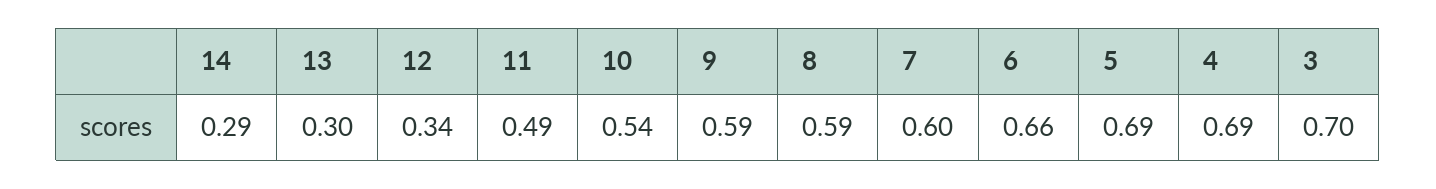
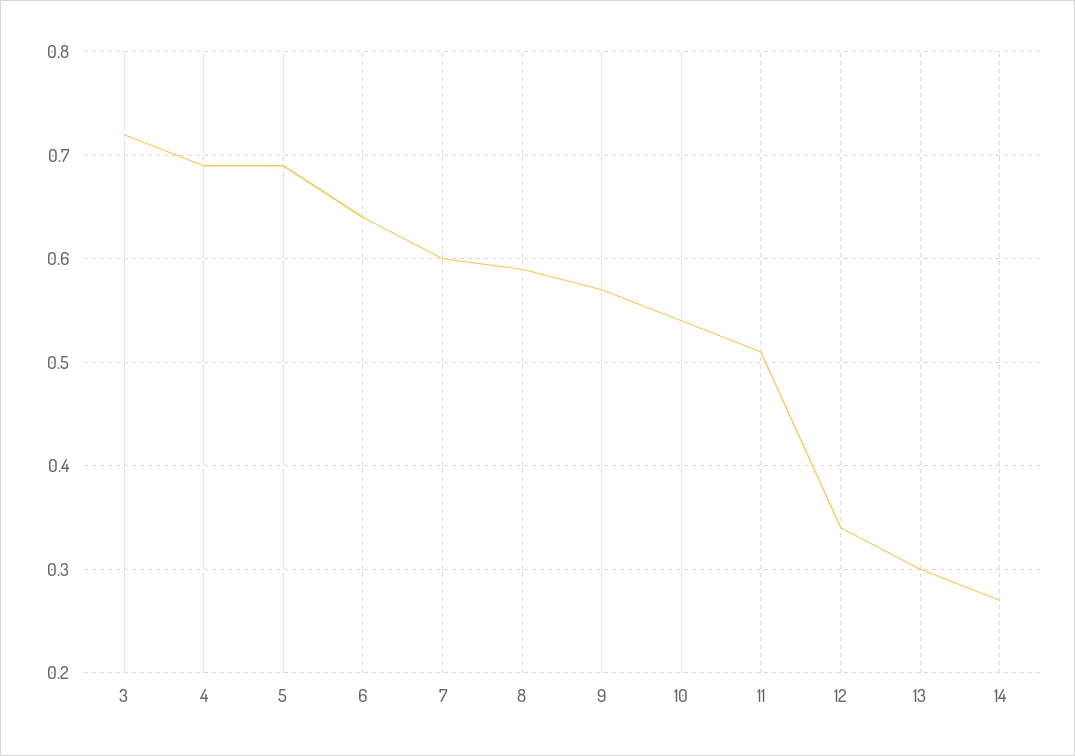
  {
-   "14": 0.29,
+   "14": 0.27,
    "13": 0.3,
    "12": 0.34,
-   "11": 0.49,
+   "11": 0.51,
    "10": 0.54,
-   "9": 0.59,
+   "9": 0.57,
    "8": 0.59,
    "7": 0.6,
-   "6": 0.66,
+   "6": 0.64,
    "5": 0.69,
    "4": 0.69,
-   "3": 0.7
+   "3": 0.72
  }

